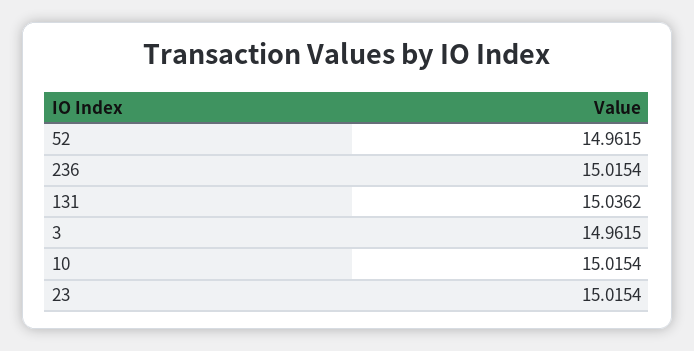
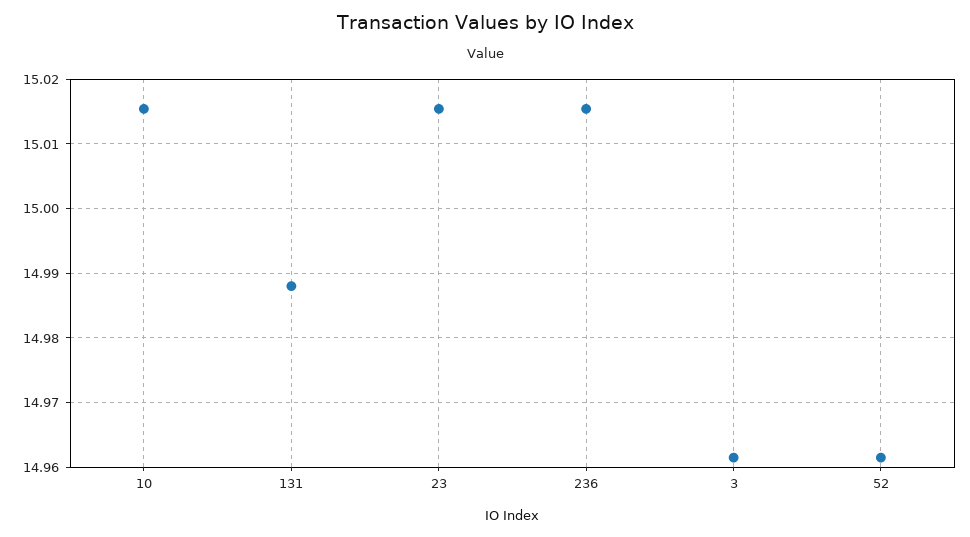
  {
    "52": 14.9615,
    "236": 15.0154,
-   "131": 15.0362,
+   "131": 14.988,
    "3": 14.9615,
    "10": 15.0154,
    "23": 15.0154
  }

